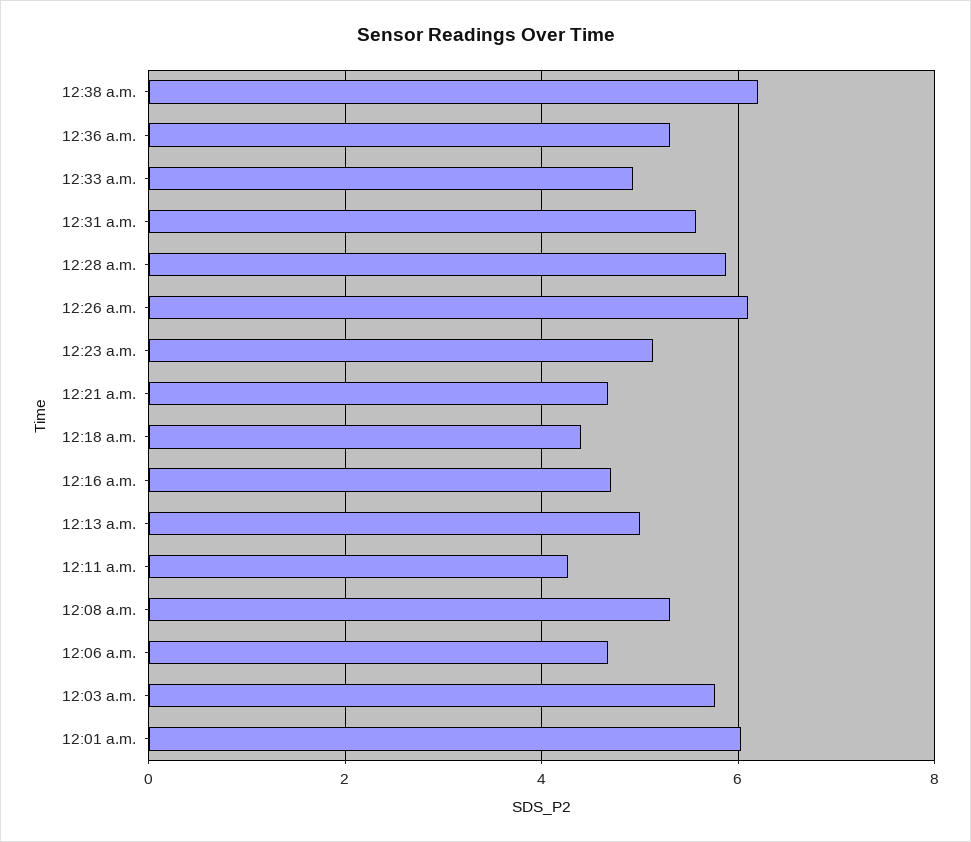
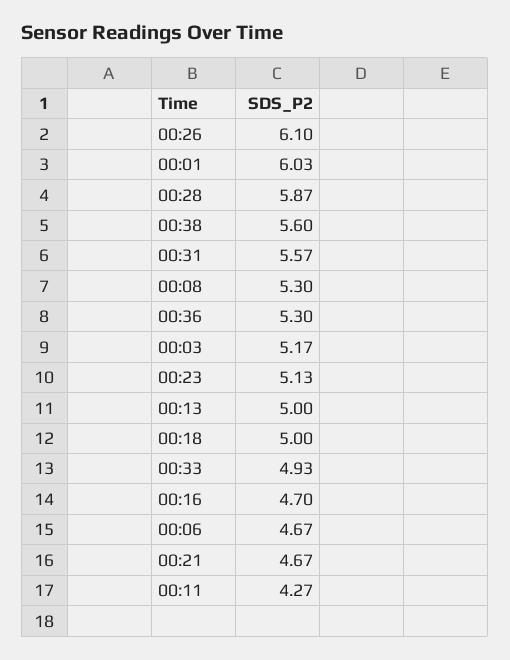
  {
-   "12:38 a.m.": 6.2,
+   "12:38 a.m.": 5.6,
    "12:36 a.m.": 5.3,
    "12:33 a.m.": 4.93,
    "12:31 a.m.": 5.57,
    "12:28 a.m.": 5.87,
    "12:26 a.m.": 6.1,
    "12:23 a.m.": 5.13,
    "12:21 a.m.": 4.67,
-   "12:18 a.m.": 4.4,
+   "12:18 a.m.": 5,
    "12:16 a.m.": 4.7,
    "12:13 a.m.": 5,
    "12:11 a.m.": 4.27,
    "12:08 a.m.": 5.3,
    "12:06 a.m.": 4.67,
-   "12:03 a.m.": 5.8,
+   "12:03 a.m.": 5.17,
    "12:01 a.m.": 6.03
  }

